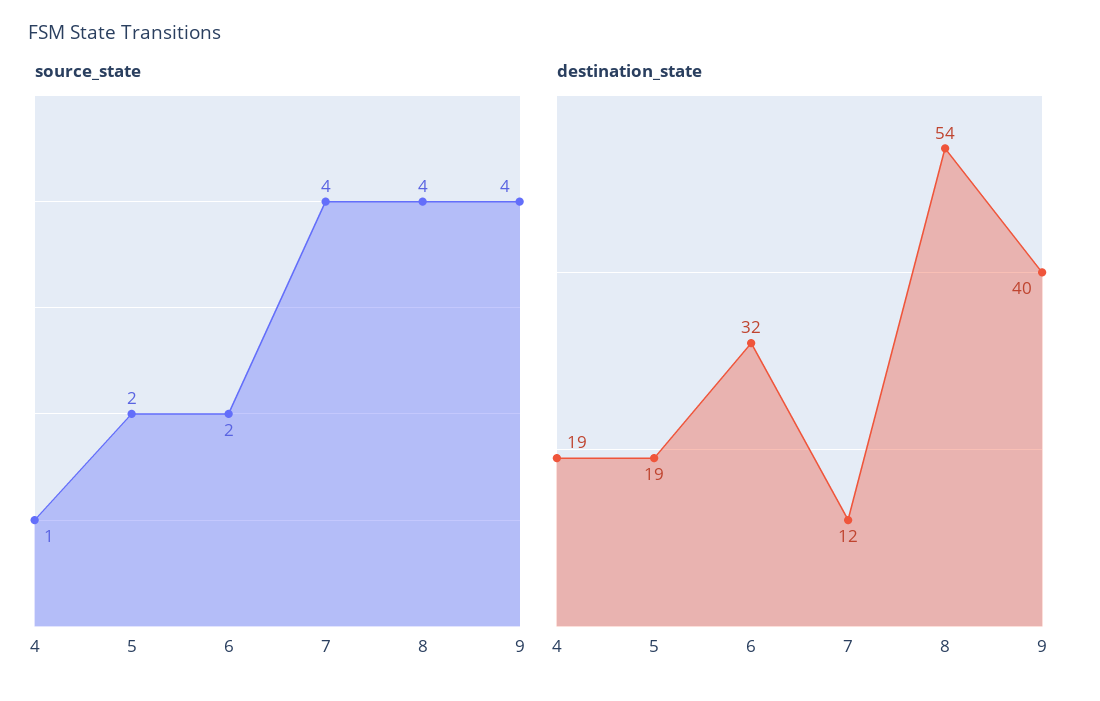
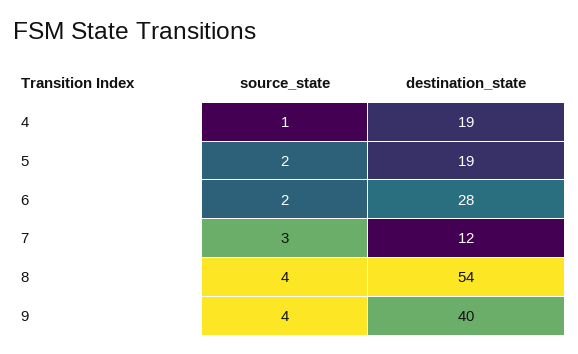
  {
    "source_state": {
      "4": 1,
      "5": 2,
      "6": 2,
-     "7": 4,
+     "7": 3,
      "8": 4,
      "9": 4
    },
    "destination_state": {
      "4": 19,
      "5": 19,
-     "6": 32,
+     "6": 28,
      "7": 12,
      "8": 54,
      "9": 40
    }
  }

